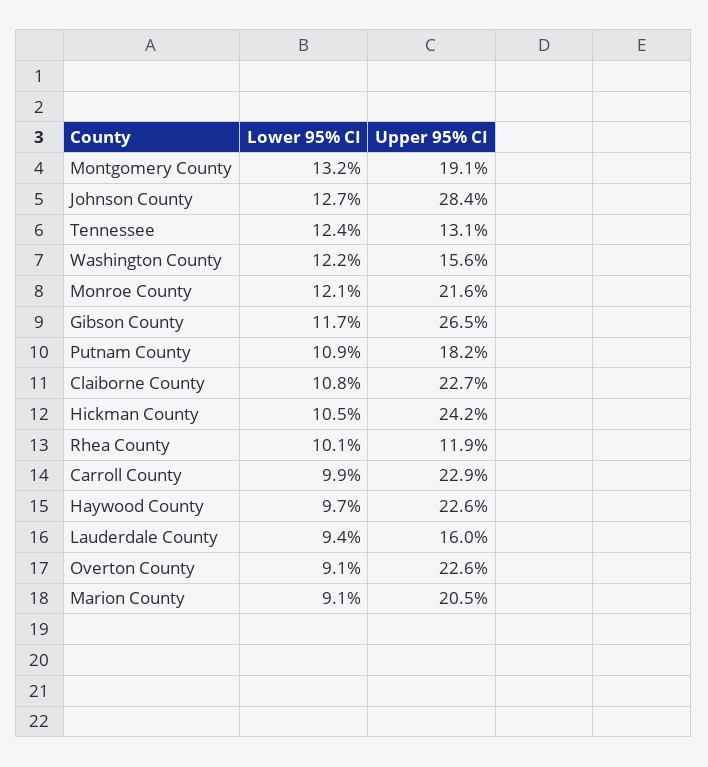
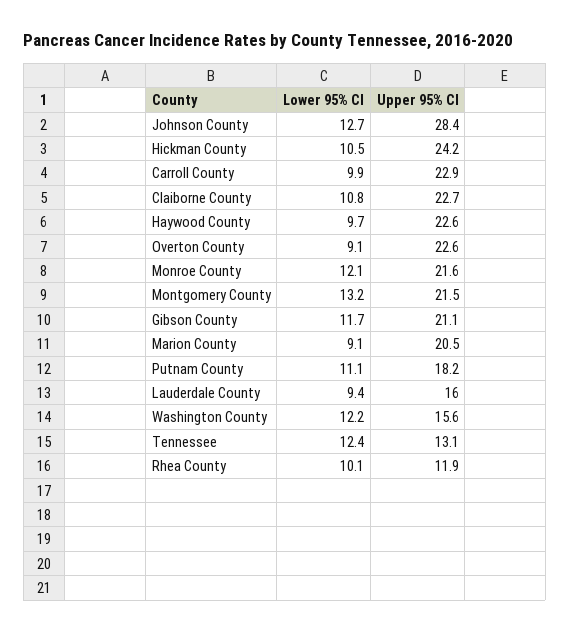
  {
    "Lower 95% CI": {
      "Montgomery County": 13.2,
      "Johnson County": 12.7,
      "Tennessee": 12.4,
      "Washington County": 12.2,
      "Monroe County": 12.1,
      "Gibson County": 11.7,
-     "Putnam County": 10.9,
+     "Putnam County": 11.1,
      "Claiborne County": 10.8,
      "Hickman County": 10.5,
      "Rhea County": 10.1,
      "Carroll County": 9.9,
      "Haywood County": 9.7,
      "Lauderdale County": 9.4,
      "Overton County": 9.1,
      "Marion County": 9.1
    },
    "Upper 95% CI": {
-     "Montgomery County": 19.1,
+     "Montgomery County": 21.5,
      "Johnson County": 28.4,
      "Tennessee": 13.1,
      "Washington County": 15.6,
      "Monroe County": 21.6,
-     "Gibson County": 26.5,
+     "Gibson County": 21.1,
      "Putnam County": 18.2,
      "Claiborne County": 22.7,
      "Hickman County": 24.2,
      "Rhea County": 11.9,
      "Carroll County": 22.9,
      "Haywood County": 22.6,
      "Lauderdale County": 16,
      "Overton County": 22.6,
      "Marion County": 20.5
    }
  }

